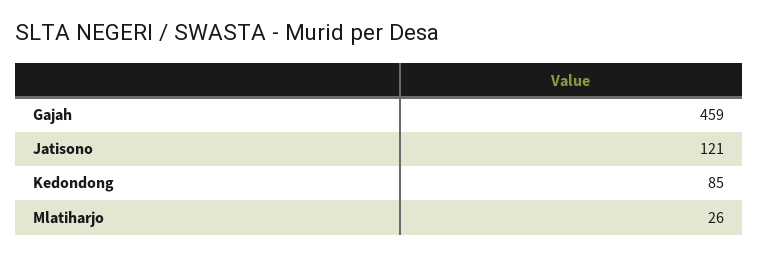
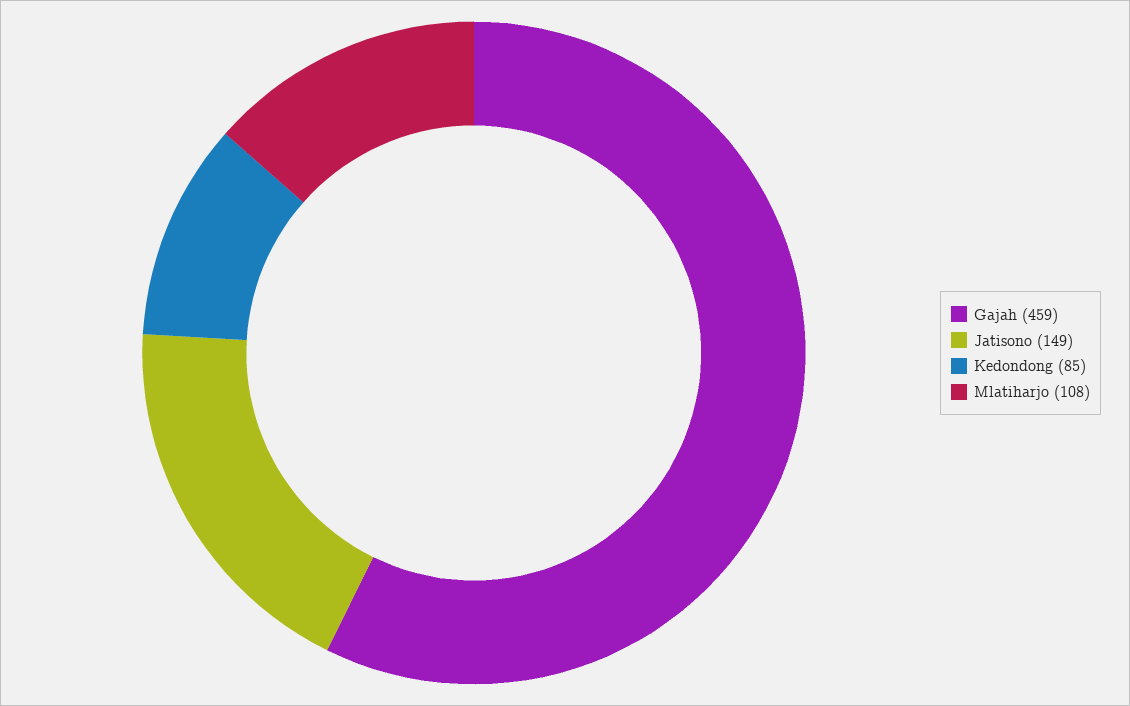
  {
    "Gajah": 459,
-   "Jatisono": 121,
+   "Jatisono": 149,
    "Kedondong": 85,
-   "Mlatiharjo": 26
+   "Mlatiharjo": 108
  }

